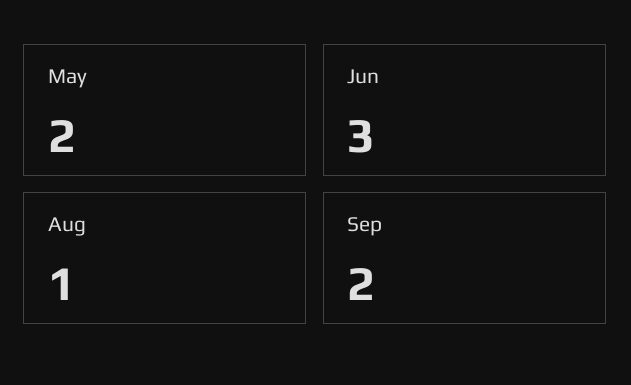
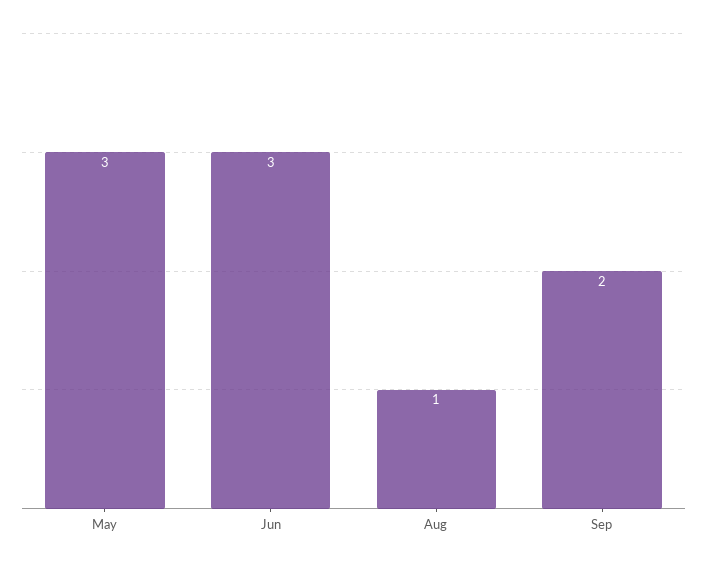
  {
-   "May": 2,
+   "May": 3,
    "Jun": 3,
    "Aug": 1,
    "Sep": 2
  }

